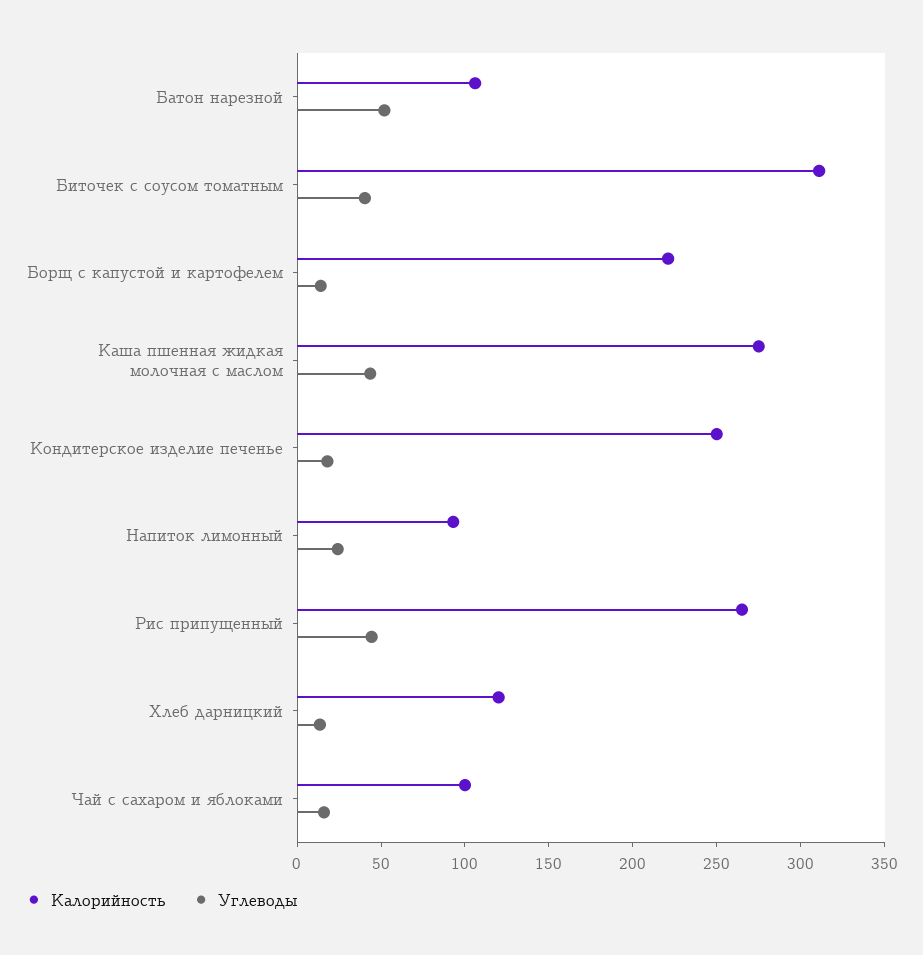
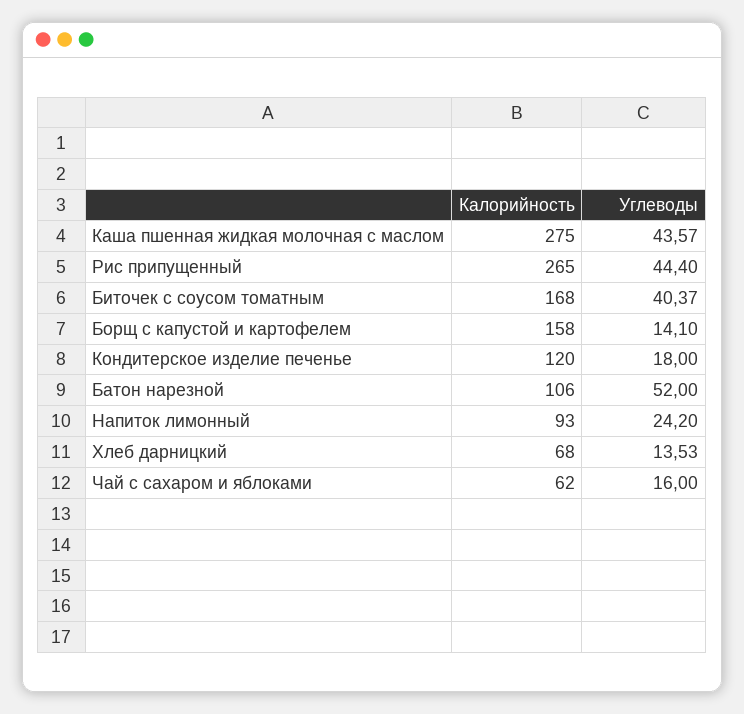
  {
    "Калорийность": {
      "Батон нарезной": 106,
-     "Биточек с соусом томатным": 310,
+     "Биточек с соусом томатным": 168,
-     "Борщ с капустой и картофелем": 220,
+     "Борщ с капустой и картофелем": 158,
      "Каша пшенная жидкая молочная с маслом": 275,
-     "Кондитерское изделие печенье": 250,
+     "Кондитерское изделие печенье": 120,
      "Напиток лимонный": 93,
      "Рис припущенный": 265,
-     "Хлеб дарницкий": 120,
+     "Хлеб дарницкий": 68,
-     "Чай с сахаром и яблоками": 100
+     "Чай с сахаром и яблоками": 62
    },
    "Углеводы": {
      "Батон нарезной": 52,
      "Биточек с соусом томатным": 40.37,
      "Борщ с капустой и картофелем": 14.1,
      "Каша пшенная жидкая молочная с маслом": 43.57,
      "Кондитерское изделие печенье": 18,
      "Напиток лимонный": 24.2,
      "Рис припущенный": 44.4,
      "Хлеб дарницкий": 13.53,
      "Чай с сахаром и яблоками": 16
    }
  }

